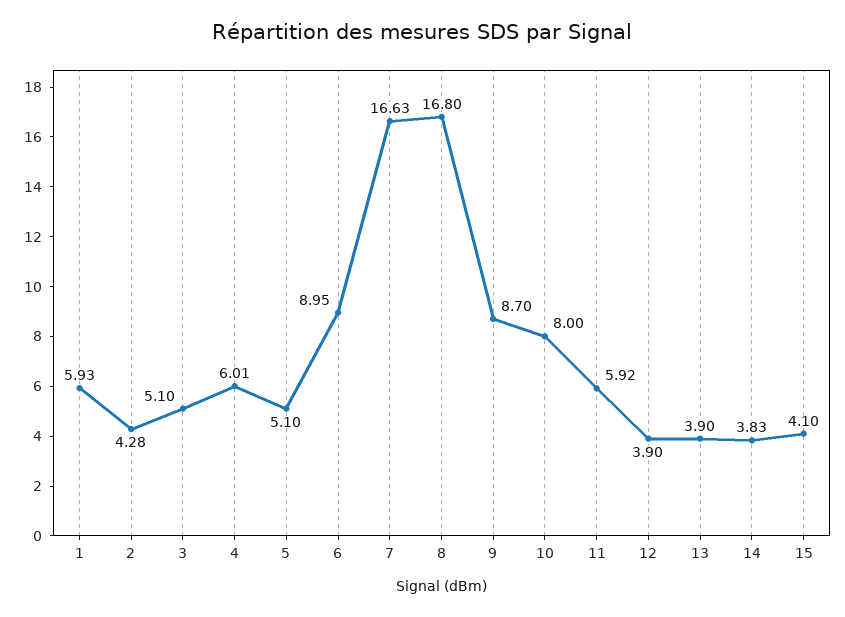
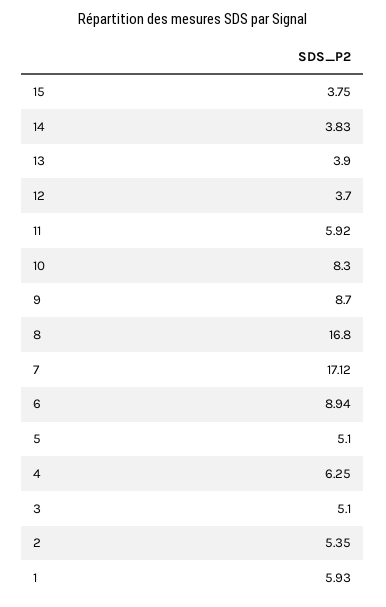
  {
    "1": 5.93,
-   "2": 4.28,
+   "2": 5.35,
    "3": 5.1,
-   "4": 6.01,
+   "4": 6.25,
    "5": 5.1,
-   "6": 8.95,
+   "6": 8.94,
-   "7": 16.63,
+   "7": 17.12,
    "8": 16.8,
    "9": 8.7,
-   "10": 8,
+   "10": 8.3,
    "11": 5.92,
-   "12": 3.9,
+   "12": 3.7,
    "13": 3.9,
    "14": 3.83,
-   "15": 4.1
+   "15": 3.75
  }

